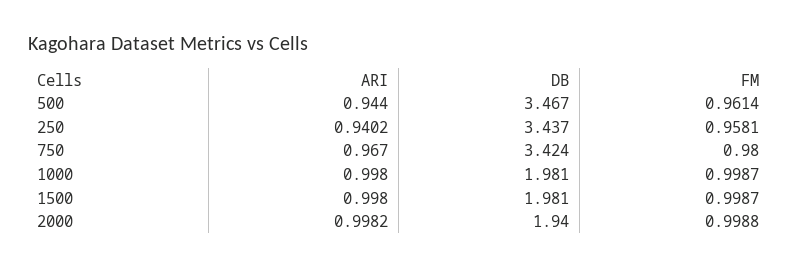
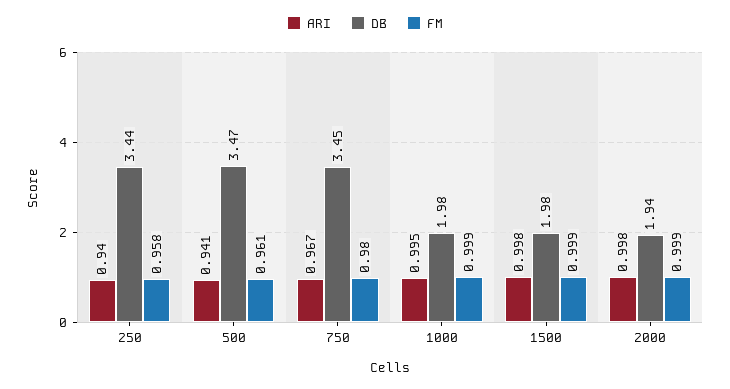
  {
    "ARI": {
-     "500": 0.944,
+     "500": 0.941,
      "250": 0.9402,
      "750": 0.967,
-     "1000": 0.998,
+     "1000": 0.995,
      "1500": 0.998,
      "2000": 0.9982
    },
    "DB": {
      "500": 3.467,
      "250": 3.437,
-     "750": 3.424,
+     "750": 3.45,
      "1000": 1.981,
      "1500": 1.981,
      "2000": 1.94
    },
    "FM": {
      "500": 0.9614,
      "250": 0.9581,
      "750": 0.98,
      "1000": 0.9987,
      "1500": 0.9987,
      "2000": 0.9988
    }
  }

